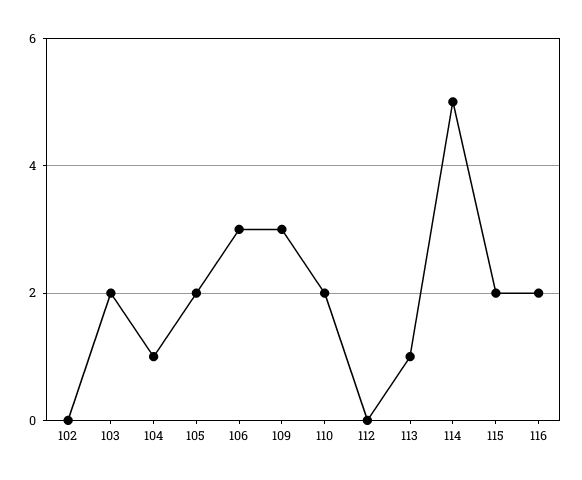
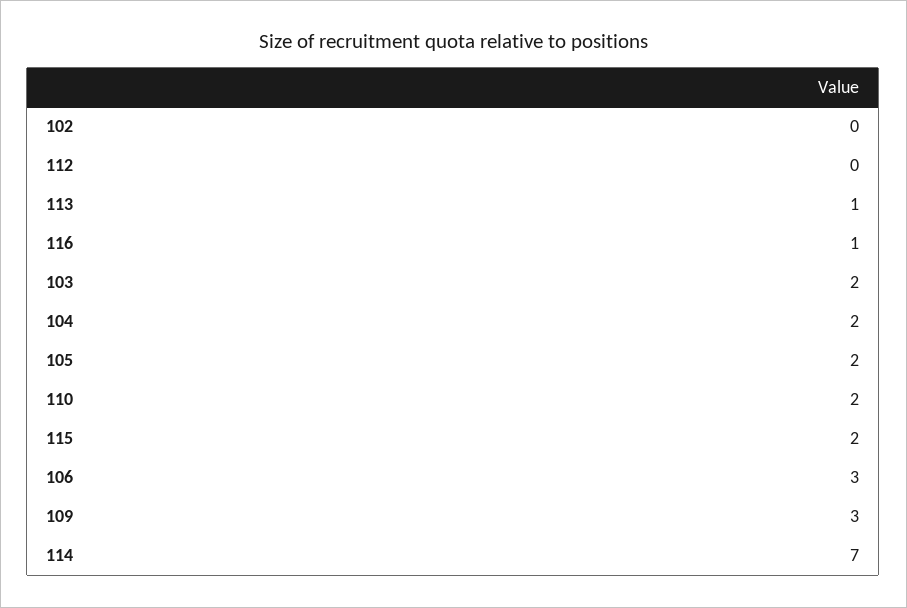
  {
    "102": 0,
    "103": 2,
-   "104": 1,
+   "104": 2,
    "105": 2,
    "106": 3,
    "109": 3,
    "110": 2,
    "112": 0,
    "113": 1,
-   "114": 5,
+   "114": 7,
    "115": 2,
-   "116": 2
+   "116": 1
  }

